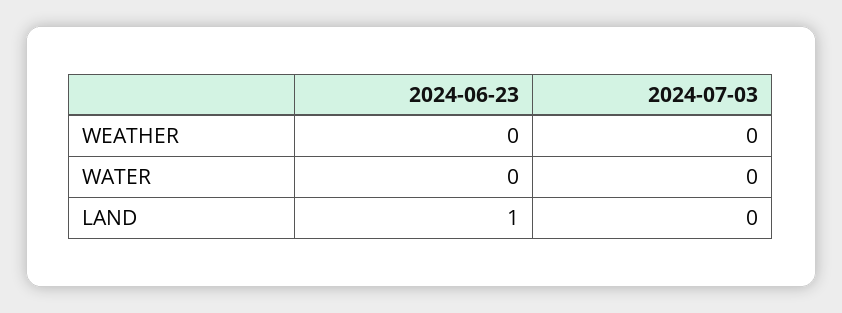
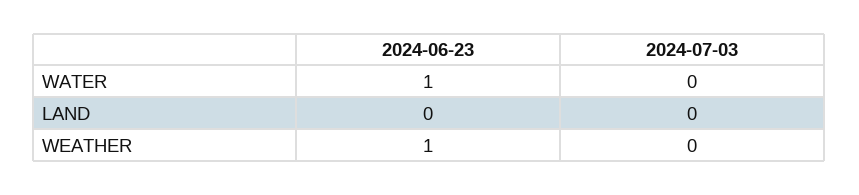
  {
    "2024-06-23": {
-     "WEATHER": 0,
+     "WEATHER": 1,
-     "WATER": 0,
+     "WATER": 1,
-     "LAND": 1
+     "LAND": 0
    },
    "2024-07-03": {
      "WEATHER": 0,
      "WATER": 0,
      "LAND": 0
    }
  }

